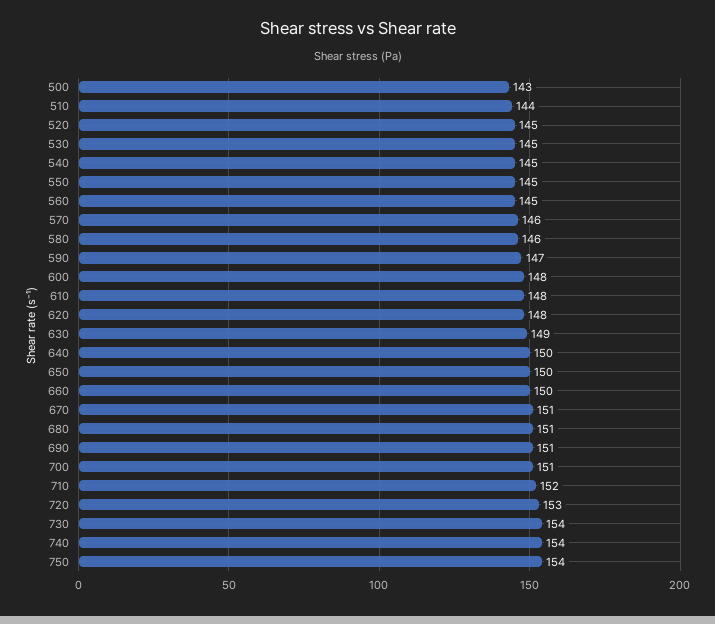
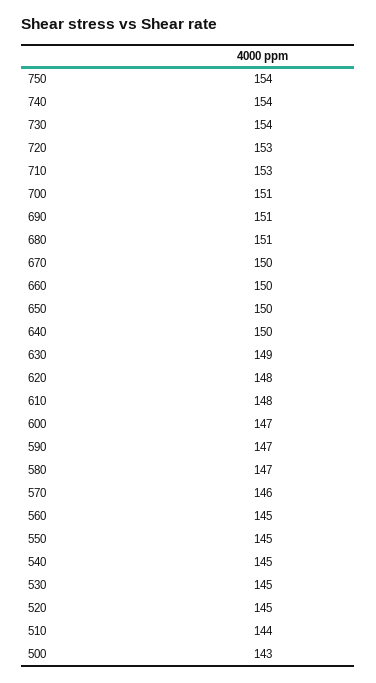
  {
    "500": 143,
    "510": 144,
    "520": 145,
    "530": 145,
    "540": 145,
    "550": 145,
    "560": 145,
    "570": 146,
-   "580": 146,
+   "580": 147,
    "590": 147,
-   "600": 148,
+   "600": 147,
    "610": 148,
    "620": 148,
    "630": 149,
    "640": 150,
    "650": 150,
    "660": 150,
-   "670": 151,
+   "670": 150,
    "680": 151,
    "690": 151,
    "700": 151,
-   "710": 152,
+   "710": 153,
    "720": 153,
    "730": 154,
    "740": 154,
    "750": 154
  }

